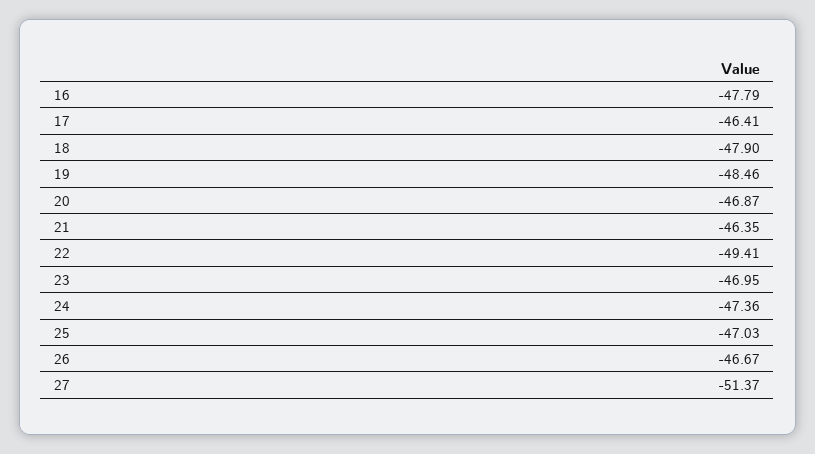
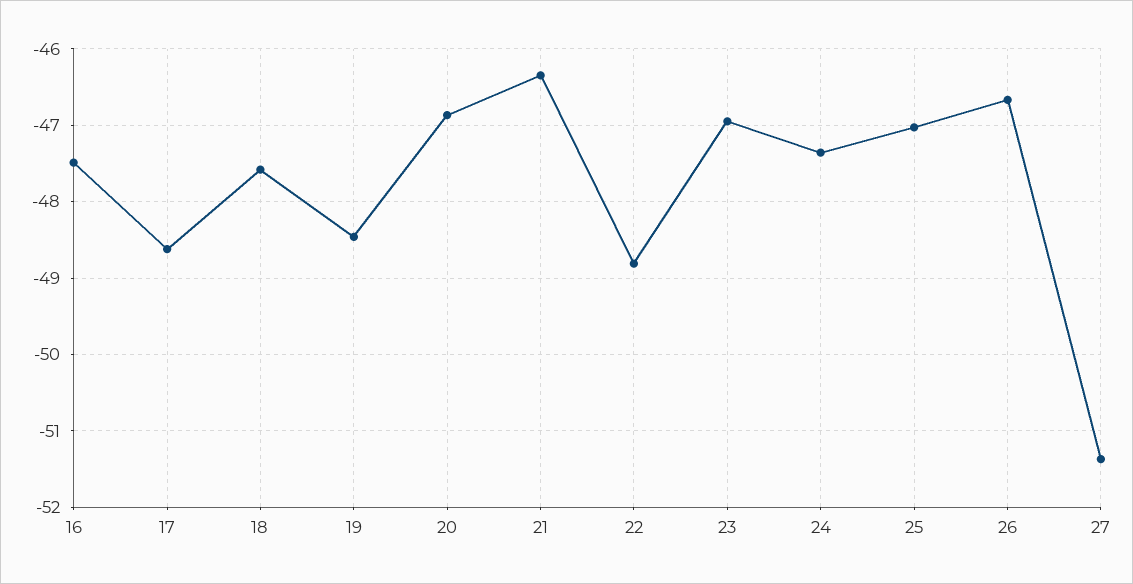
  {
-   "16": -47.79,
+   "16": -47.5,
-   "17": -46.41,
+   "17": -48.6,
-   "18": -47.9,
+   "18": -47.6,
    "19": -48.46,
    "20": -46.87,
    "21": -46.35,
-   "22": -49.41,
+   "22": -48.8,
    "23": -46.95,
    "24": -47.36,
    "25": -47.03,
    "26": -46.67,
    "27": -51.37
  }

